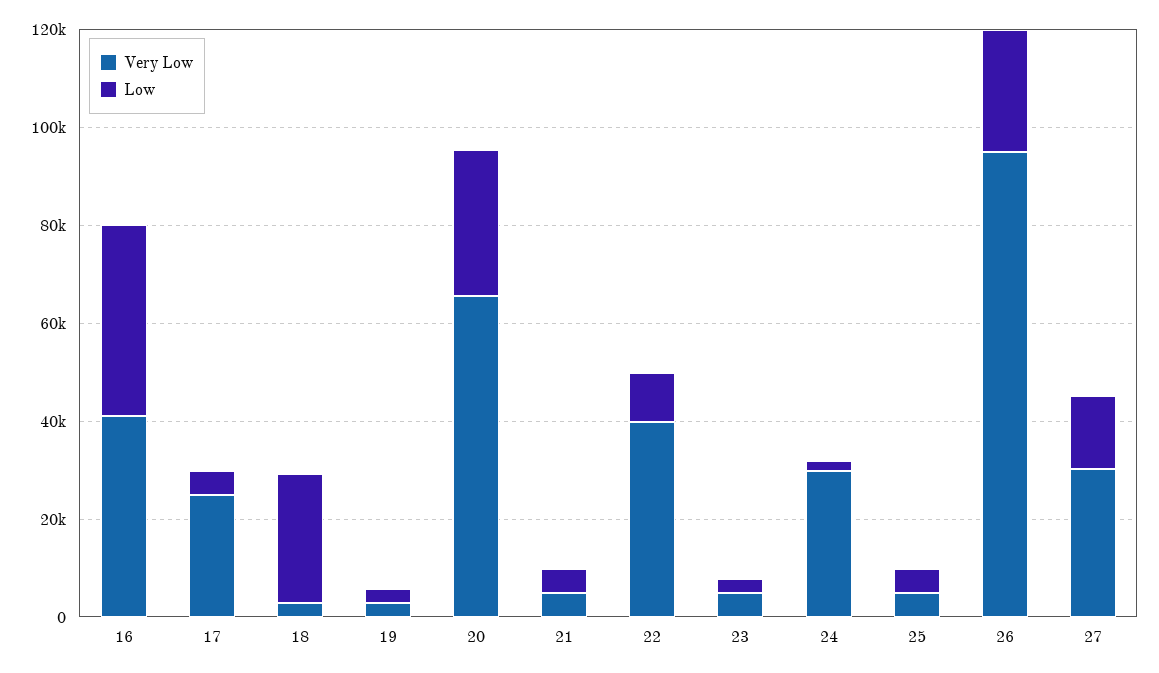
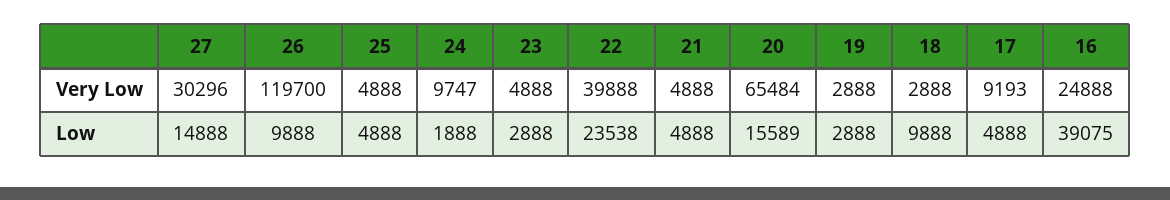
  {
    "Very Low": {
-     "16": 40000,
+     "16": 24888,
-     "17": 25000,
+     "17": 9193,
      "18": 2888,
      "19": 2888,
      "20": 65484,
      "21": 4888,
      "22": 39888,
      "23": 4888,
-     "24": 30000,
+     "24": 9747,
      "25": 4888,
-     "26": 95000,
+     "26": 119700,
      "27": 30296
    },
    "Low": {
      "16": 39075,
      "17": 4888,
-     "18": 25000,
+     "18": 9888,
      "19": 2888,
-     "20": 30000,
+     "20": 15589,
      "21": 4888,
-     "22": 10000,
+     "22": 23538,
      "23": 2888,
      "24": 1888,
      "25": 4888,
-     "26": 25000,
+     "26": 9888,
      "27": 14888
    }
  }

